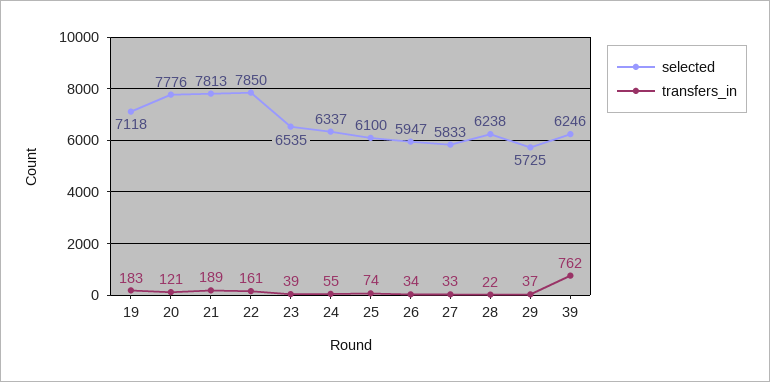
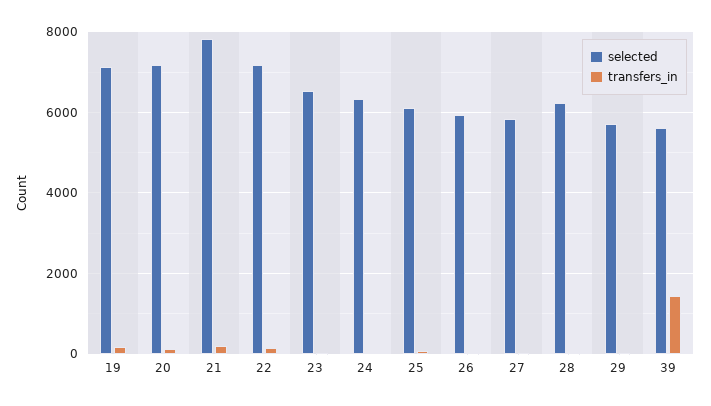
  {
    "selected": {
      "19": 7118,
-     "20": 7776,
+     "20": 7200,
      "21": 7813,
-     "22": 7850,
+     "22": 7200,
      "23": 6535,
      "24": 6337,
      "25": 6100,
      "26": 5947,
      "27": 5833,
      "28": 6238,
      "29": 5725,
-     "39": 6246
+     "39": 5600
    },
    "transfers_in": {
      "19": 183,
      "20": 121,
      "21": 189,
      "22": 161,
      "23": 39,
      "24": 55,
      "25": 74,
      "26": 34,
      "27": 33,
      "28": 22,
      "29": 37,
-     "39": 762
+     "39": 1400
    }
  }

